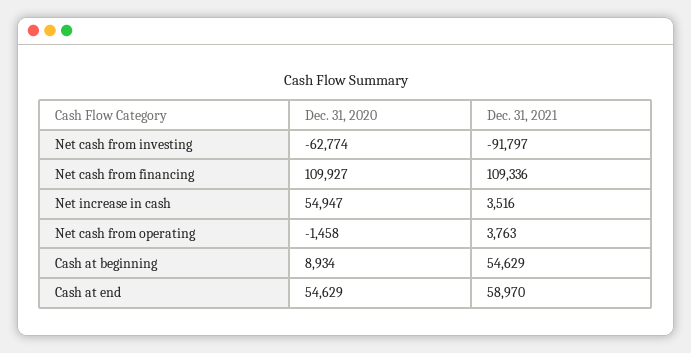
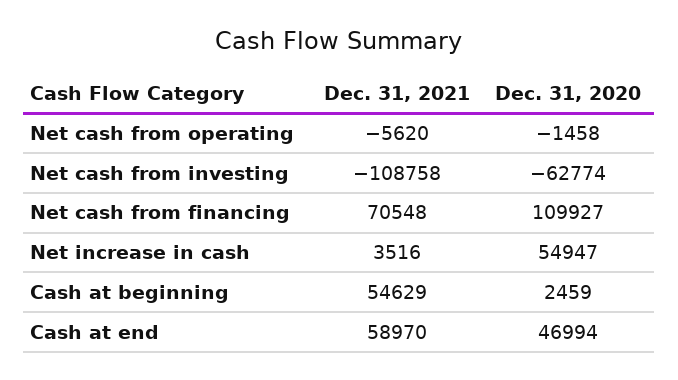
  {
    "Dec. 31, 2020": {
      "Net cash from investing": -62774,
      "Net cash from financing": 109927,
      "Net increase in cash": 54947,
      "Net cash from operating": -1458,
-     "Cash at beginning": 8934,
+     "Cash at beginning": 2459,
-     "Cash at end": 54629
+     "Cash at end": 46994
    },
    "Dec. 31, 2021": {
-     "Net cash from investing": -91797,
+     "Net cash from investing": -108758,
-     "Net cash from financing": 109336,
+     "Net cash from financing": 70548,
      "Net increase in cash": 3516,
-     "Net cash from operating": 3763,
+     "Net cash from operating": -5620,
      "Cash at beginning": 54629,
      "Cash at end": 58970
    }
  }

